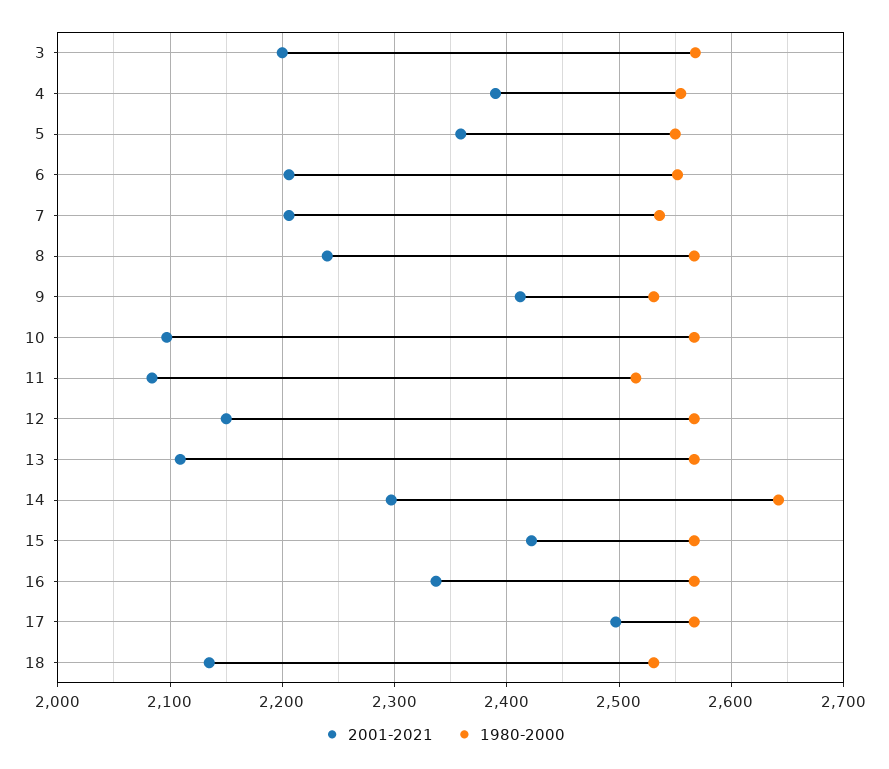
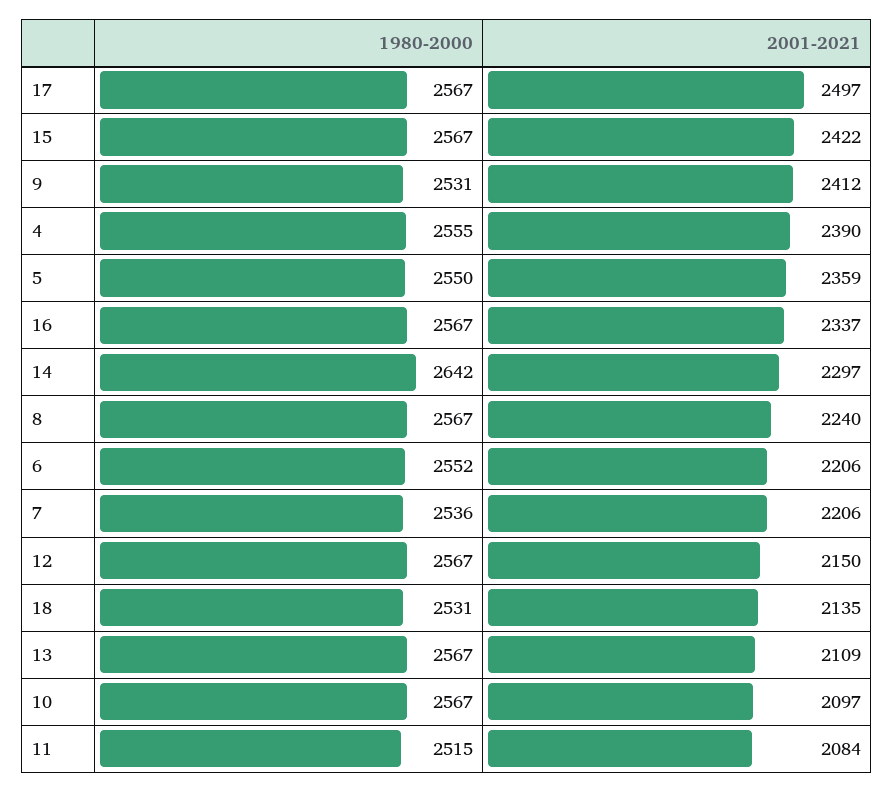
  {
    "2001-2021": {
-     "3": 2200,
      "4": 2390,
      "5": 2359,
      "6": 2206,
      "7": 2206,
      "8": 2240,
      "9": 2412,
      "10": 2097,
      "11": 2084,
      "12": 2150,
      "13": 2109,
      "14": 2297,
      "15": 2422,
      "16": 2337,
      "17": 2497,
      "18": 2135
    },
    "1980-2000": {
-     "3": 2570,
      "4": 2555,
      "5": 2550,
      "6": 2552,
      "7": 2536,
      "8": 2567,
      "9": 2531,
      "10": 2567,
      "11": 2515,
      "12": 2567,
      "13": 2567,
      "14": 2642,
      "15": 2567,
      "16": 2567,
      "17": 2567,
      "18": 2531
    }
  }

